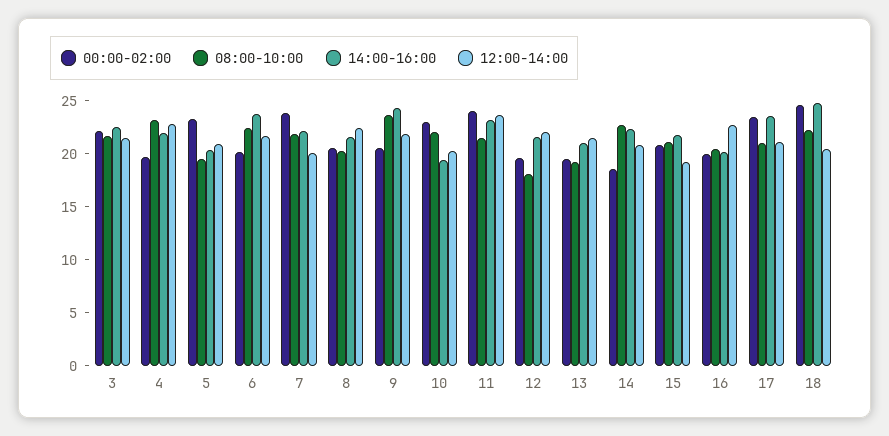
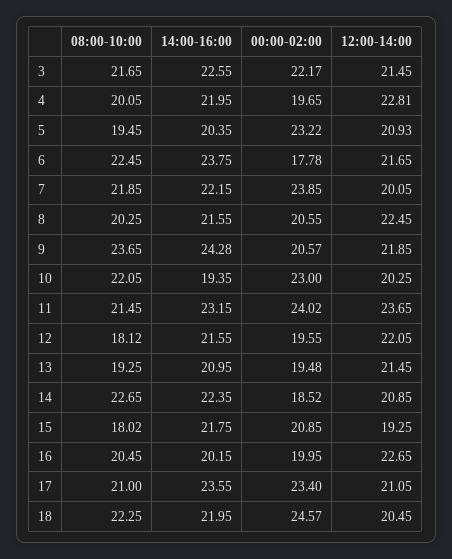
  {
    "00:00-02:00": {
      "3": 22.17,
      "4": 19.65,
      "5": 23.22,
-     "6": 20,
+     "6": 17.78,
      "7": 23.85,
      "8": 20.55,
      "9": 20.57,
      "10": 23,
      "11": 24.02,
      "12": 19.55,
      "13": 19.48,
      "14": 18.52,
      "15": 20.85,
      "16": 19.95,
      "17": 23.4,
      "18": 24.57
    },
    "08:00-10:00": {
      "3": 21.65,
-     "4": 23,
+     "4": 20.05,
      "5": 19.45,
      "6": 22.45,
      "7": 21.85,
      "8": 20.25,
      "9": 23.65,
      "10": 22.05,
      "11": 21.45,
      "12": 18.12,
      "13": 19.25,
      "14": 22.65,
-     "15": 21,
+     "15": 18.02,
      "16": 20.45,
      "17": 21,
      "18": 22.25
    },
    "14:00-16:00": {
      "3": 22.55,
      "4": 21.95,
      "5": 20.35,
      "6": 23.75,
      "7": 22.15,
      "8": 21.55,
      "9": 24.28,
      "10": 19.35,
      "11": 23.15,
      "12": 21.55,
      "13": 20.95,
      "14": 22.35,
      "15": 21.75,
      "16": 20.15,
      "17": 23.55,
-     "18": 25
+     "18": 21.95
    },
    "12:00-14:00": {
      "3": 21.45,
      "4": 22.81,
      "5": 20.93,
      "6": 21.65,
      "7": 20.05,
      "8": 22.45,
      "9": 21.85,
      "10": 20.25,
      "11": 23.65,
      "12": 22.05,
      "13": 21.45,
      "14": 20.85,
      "15": 19.25,
      "16": 22.65,
      "17": 21.05,
      "18": 20.45
    }
  }

